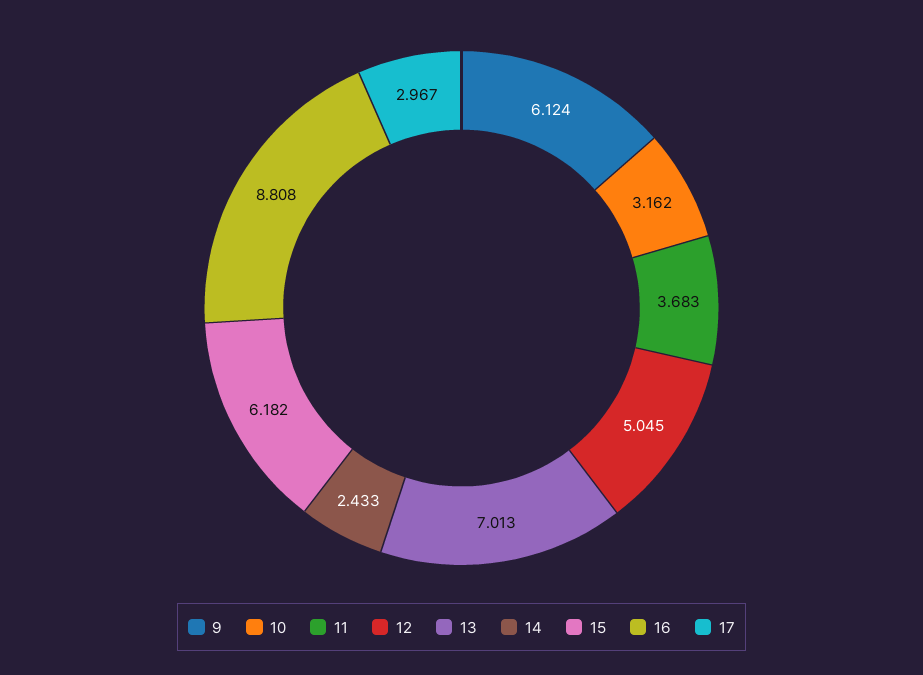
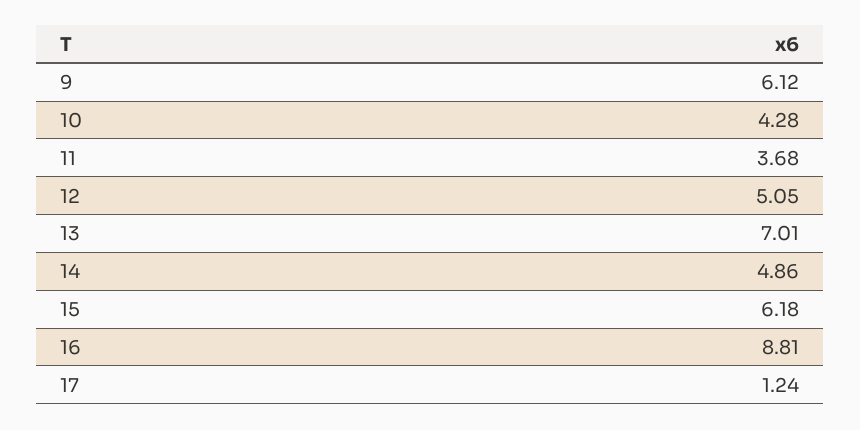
  {
    "9": 6.124,
-   "10": 3.162,
+   "10": 4.28,
    "11": 3.683,
    "12": 5.045,
    "13": 7.013,
-   "14": 2.433,
+   "14": 4.86,
    "15": 6.182,
    "16": 8.808,
-   "17": 2.967
+   "17": 1.24
  }

